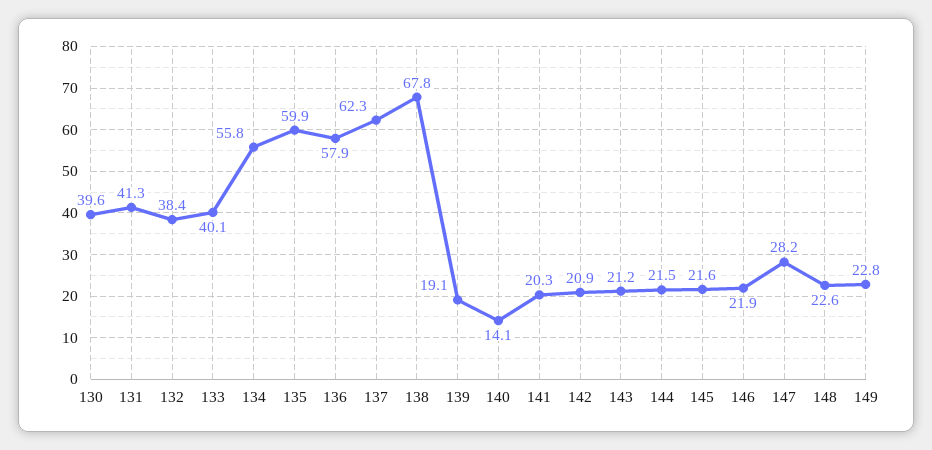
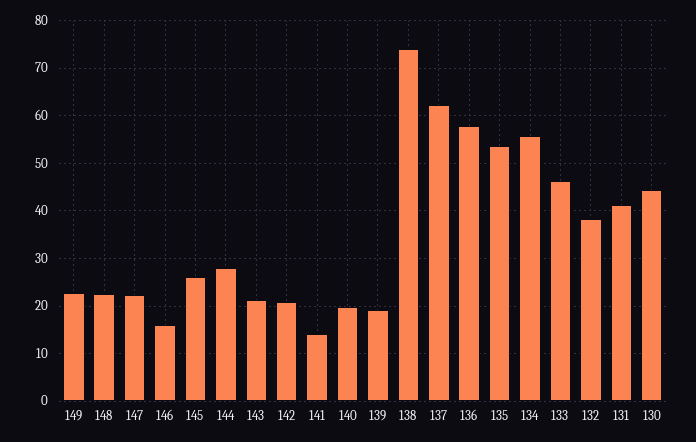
  {
-   "130": 39.6,
+   "130": 44,
    "131": 41.3,
    "132": 38.4,
-   "133": 40.1,
+   "133": 46,
    "134": 55.8,
-   "135": 59.9,
+   "135": 54,
    "136": 57.9,
    "137": 62.3,
-   "138": 67.8,
+   "138": 74,
    "139": 19.1,
-   "140": 14.1,
+   "140": 20,
-   "141": 20.3,
+   "141": 14,
    "142": 20.9,
    "143": 21.2,
-   "144": 21.5,
+   "144": 28,
-   "145": 21.6,
+   "145": 26,
-   "146": 21.9,
+   "146": 16,
-   "147": 28.2,
+   "147": 22,
    "148": 22.6,
    "149": 22.8
  }

